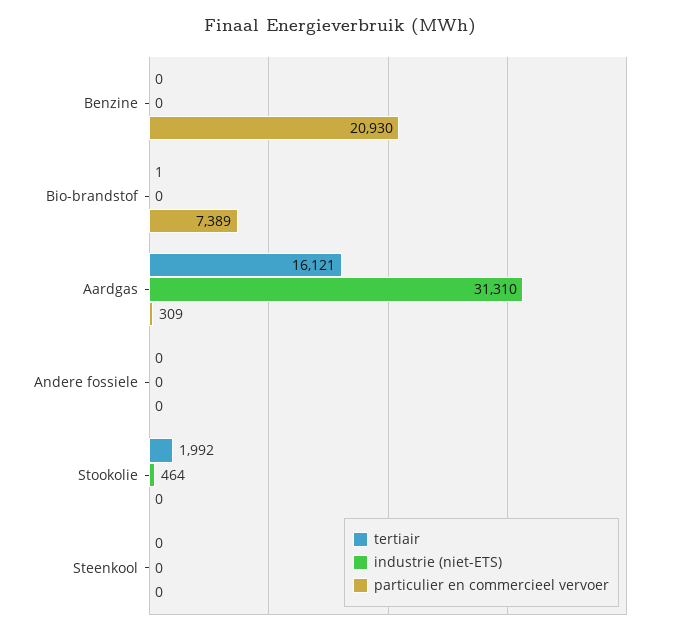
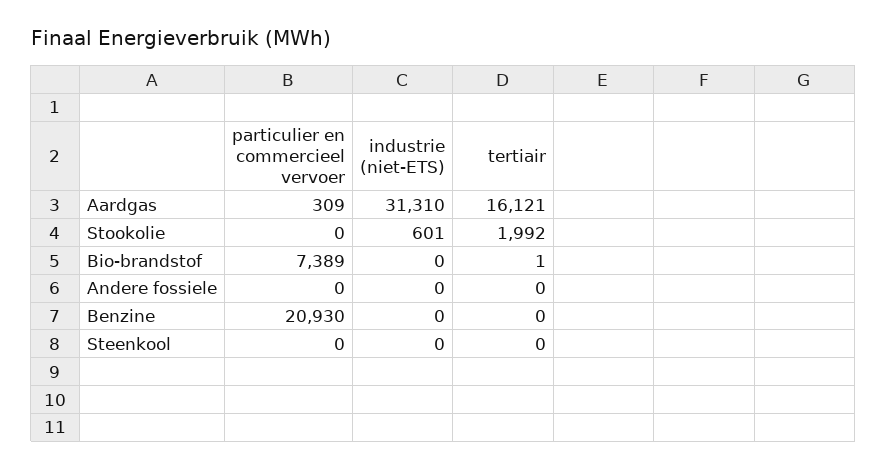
  {
    "tertiair": {
      "Benzine": 0,
      "Bio-brandstof": 1,
      "Aardgas": 16121,
      "Andere fossiele": 0,
      "Stookolie": 1992,
      "Steenkool": 0
    },
    "industrie (niet-ETS)": {
      "Benzine": 0,
      "Bio-brandstof": 0,
      "Aardgas": 31310,
      "Andere fossiele": 0,
-     "Stookolie": 464,
+     "Stookolie": 601,
      "Steenkool": 0
    },
    "particulier en commercieel vervoer": {
      "Benzine": 20930,
      "Bio-brandstof": 7389,
      "Aardgas": 309,
      "Andere fossiele": 0,
      "Stookolie": 0,
      "Steenkool": 0
    }
  }

